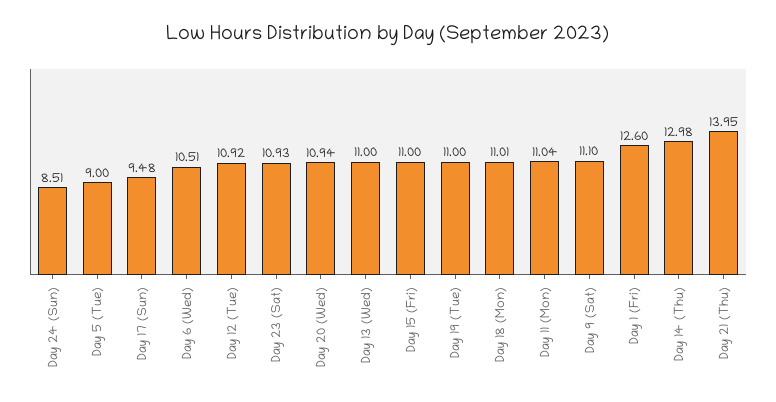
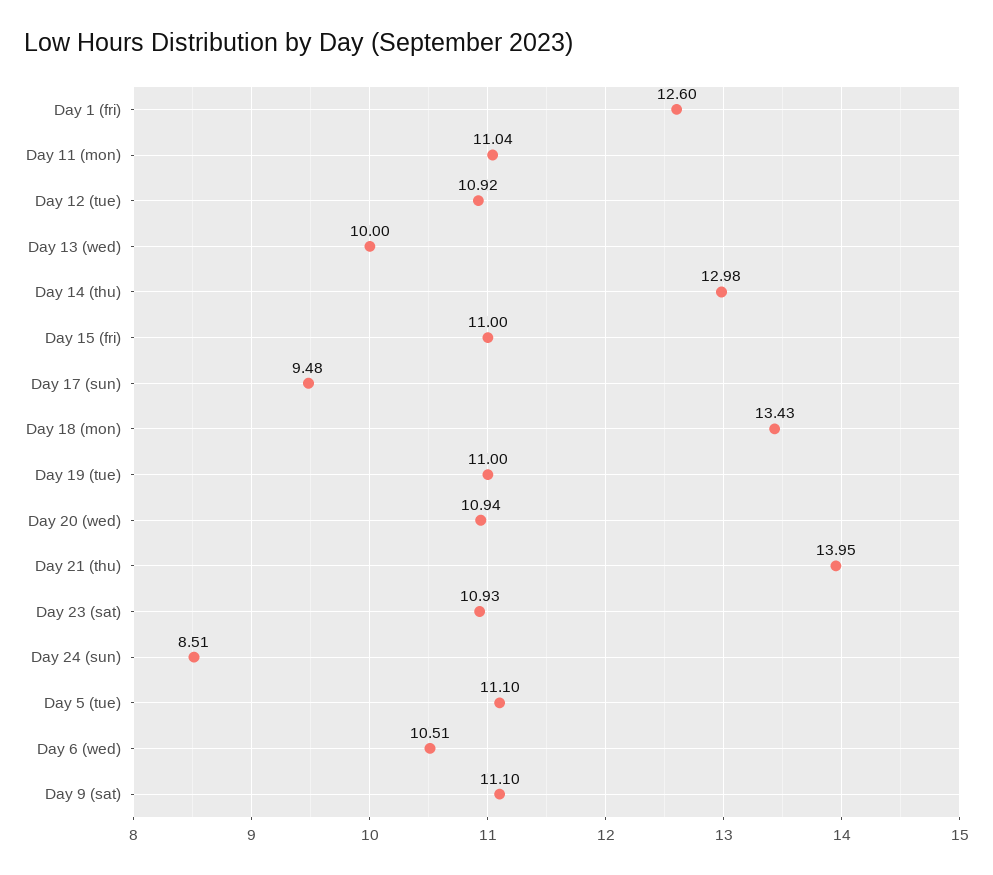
  {
    "Day 24 (Sun)": 8.51,
-   "Day 5 (Tue)": 9,
+   "Day 5 (Tue)": 11.1,
    "Day 17 (Sun)": 9.48,
    "Day 6 (Wed)": 10.51,
    "Day 12 (Tue)": 10.92,
    "Day 23 (Sat)": 10.93,
    "Day 20 (Wed)": 10.94,
-   "Day 13 (Wed)": 11,
+   "Day 13 (Wed)": 10,
    "Day 15 (Fri)": 11,
    "Day 19 (Tue)": 11,
-   "Day 18 (Mon)": 11.01,
+   "Day 18 (Mon)": 13.43,
    "Day 11 (Mon)": 11.04,
    "Day 9 (Sat)": 11.1,
    "Day 1 (Fri)": 12.6,
    "Day 14 (Thu)": 12.98,
    "Day 21 (Thu)": 13.95
  }

